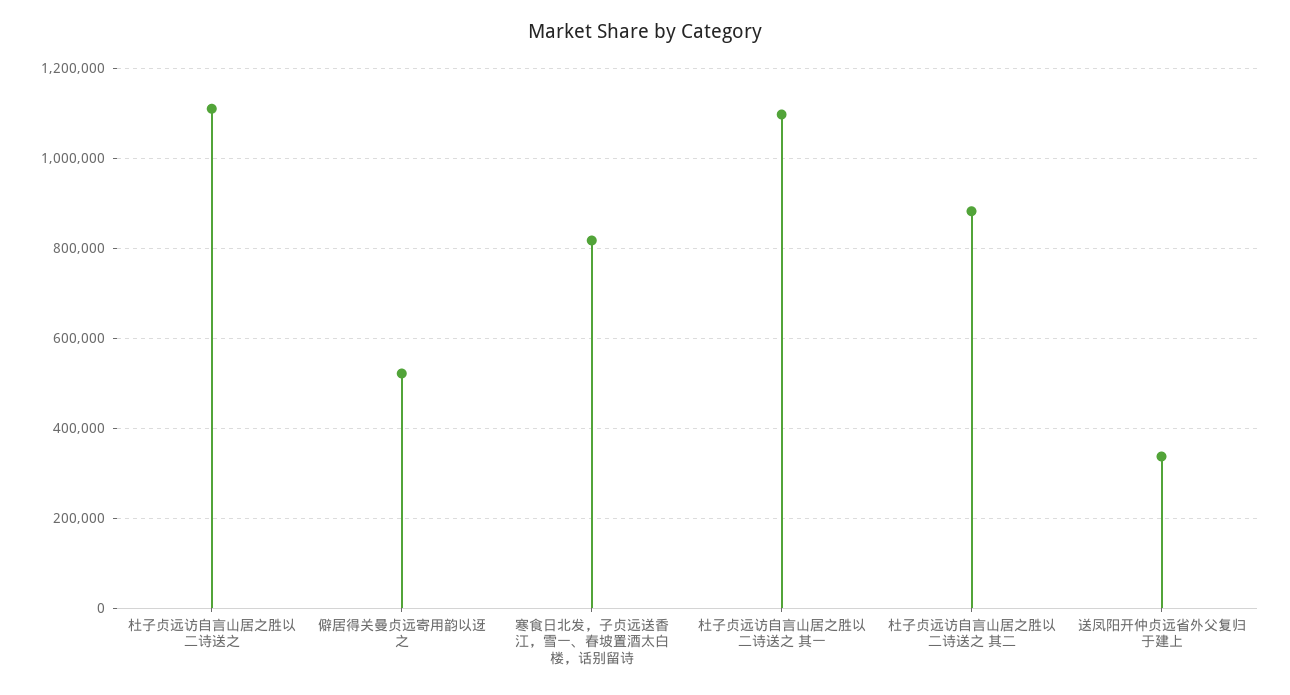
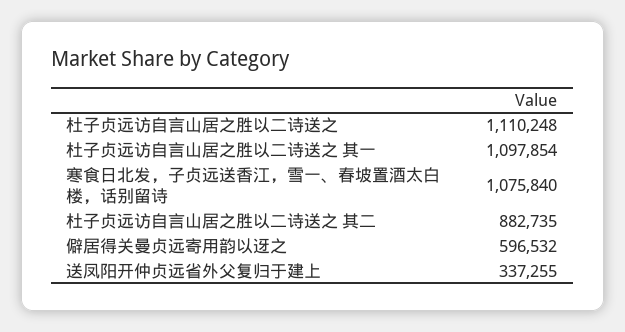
  {
    "杜子贞远访自言山居之胜以二诗送之": 1110248,
-   "僻居得关曼贞远寄用韵以迓之": 520000,
+   "僻居得关曼贞远寄用韵以迓之": 596532,
-   "寒食日北发，子贞远送香江，雪一、春坡置酒太白楼，话别留诗": 820000,
+   "寒食日北发，子贞远送香江，雪一、春坡置酒太白楼，话别留诗": 1075840,
    "杜子贞远访自言山居之胜以二诗送之 其一": 1097854,
    "杜子贞远访自言山居之胜以二诗送之 其二": 882735,
    "送凤阳开仲贞远省外父复归于建上": 337255
  }

